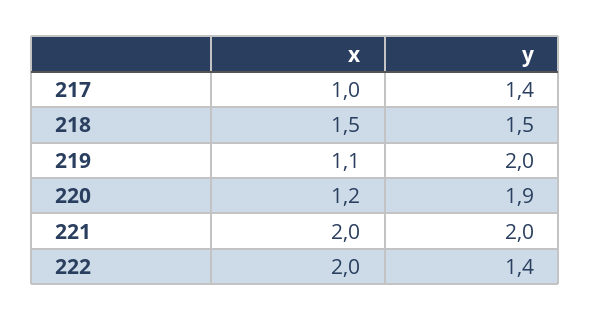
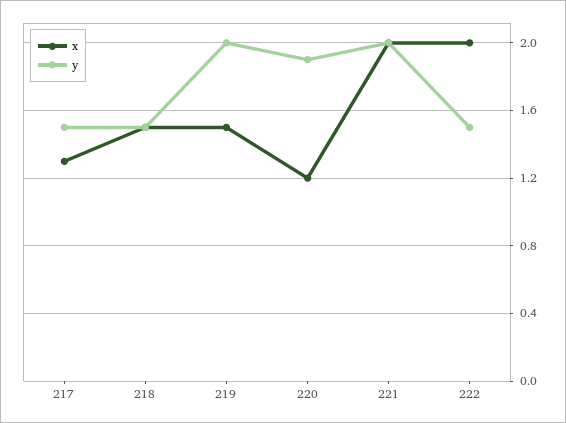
  {
    "x": {
-     "217": 1,
+     "217": 1.3,
      "218": 1.5,
-     "219": 1.1,
+     "219": 1.5,
      "220": 1.2,
      "221": 2,
      "222": 2
    },
    "y": {
-     "217": 1.4,
+     "217": 1.5,
      "218": 1.5,
      "219": 2,
      "220": 1.9,
      "221": 2,
-     "222": 1.4
+     "222": 1.5
    }
  }

